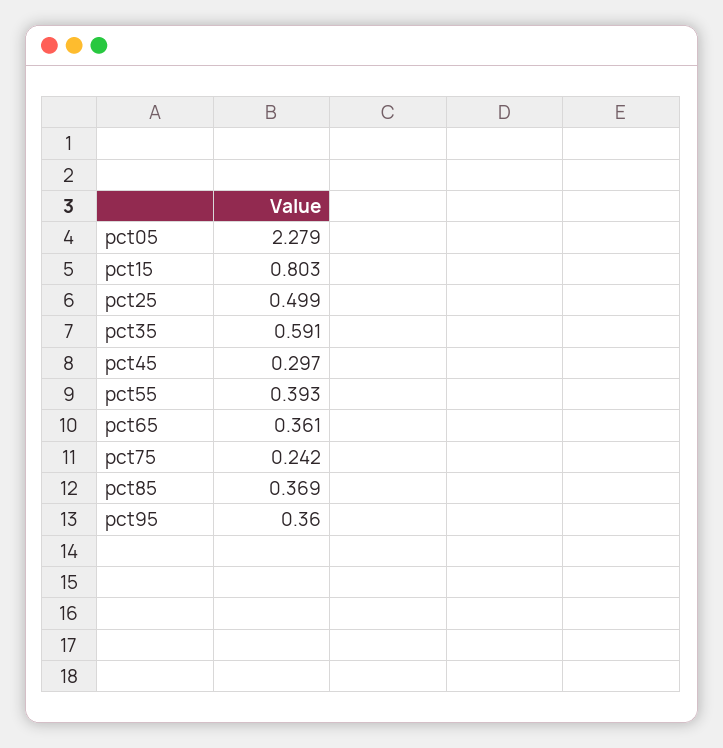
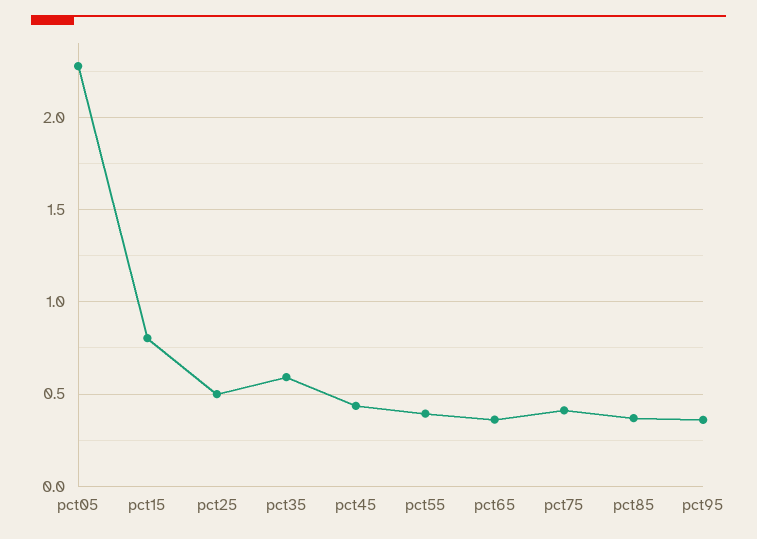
  {
    "pct05": 2.279,
    "pct15": 0.803,
    "pct25": 0.499,
    "pct35": 0.591,
-   "pct45": 0.297,
+   "pct45": 0.45,
    "pct55": 0.393,
    "pct65": 0.361,
-   "pct75": 0.242,
+   "pct75": 0.4,
    "pct85": 0.369,
    "pct95": 0.36
  }

